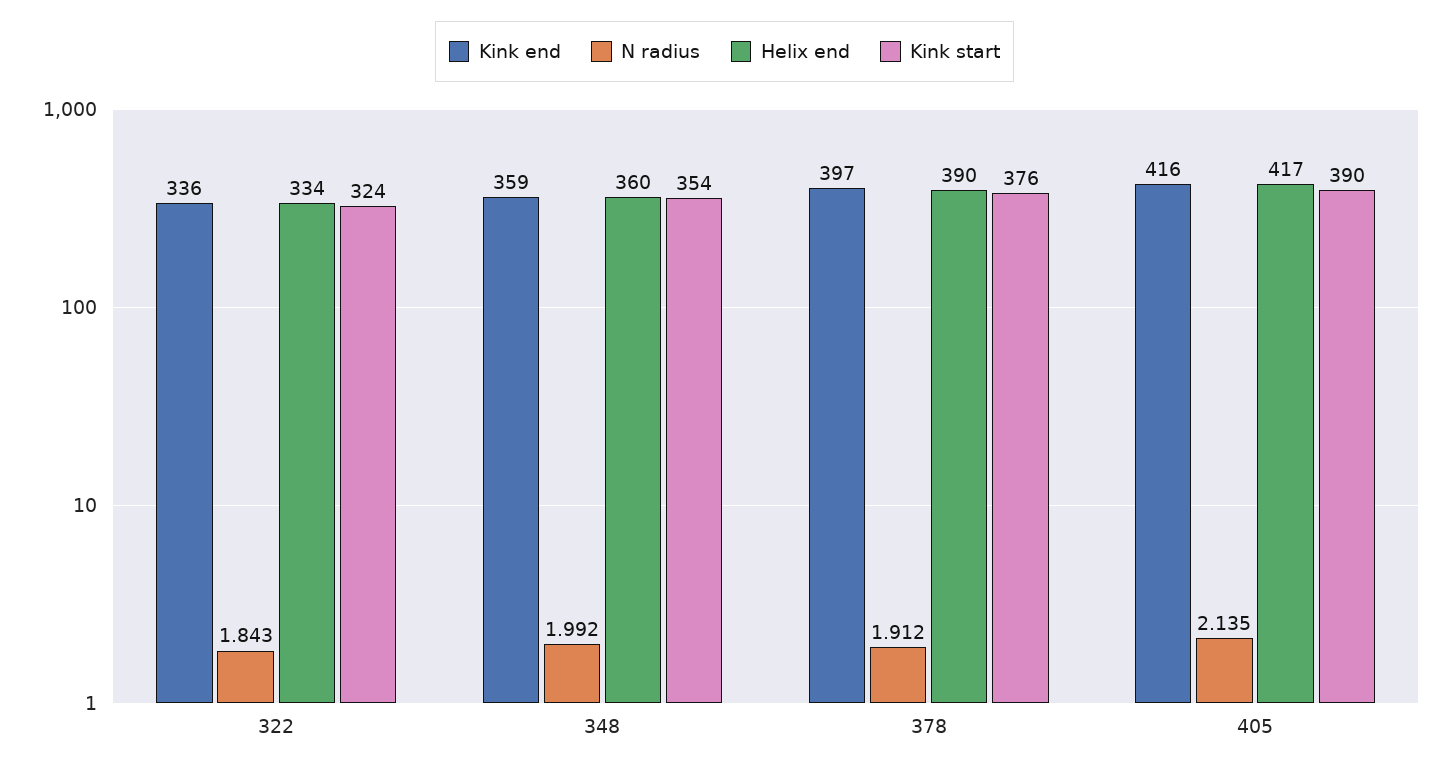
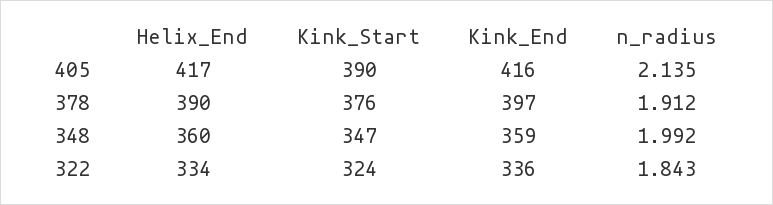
  {
    "Kink end": {
      "322": 336,
      "348": 359,
      "378": 397,
      "405": 416
    },
    "N radius": {
      "322": 1.843,
      "348": 1.992,
      "378": 1.912,
      "405": 2.135
    },
    "Helix end": {
      "322": 334,
      "348": 360,
      "378": 390,
      "405": 417
    },
    "Kink start": {
      "322": 324,
-     "348": 354,
+     "348": 347,
      "378": 376,
      "405": 390
    }
  }

